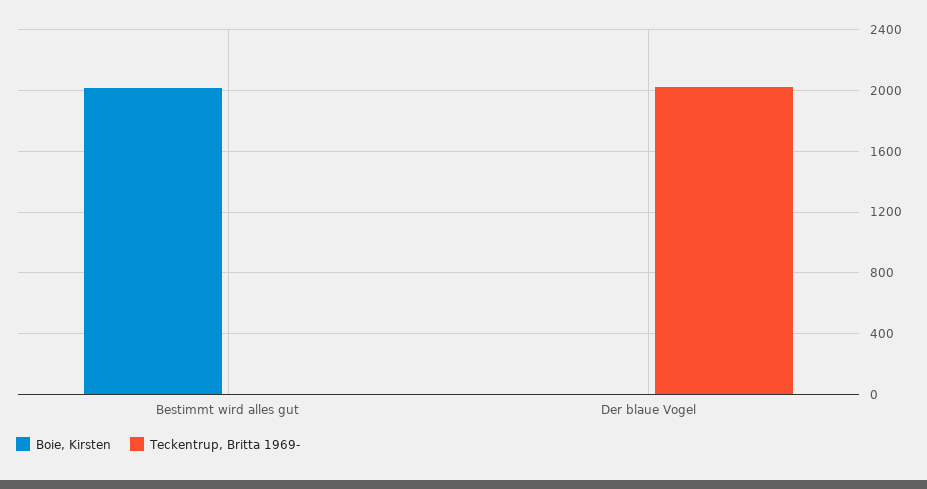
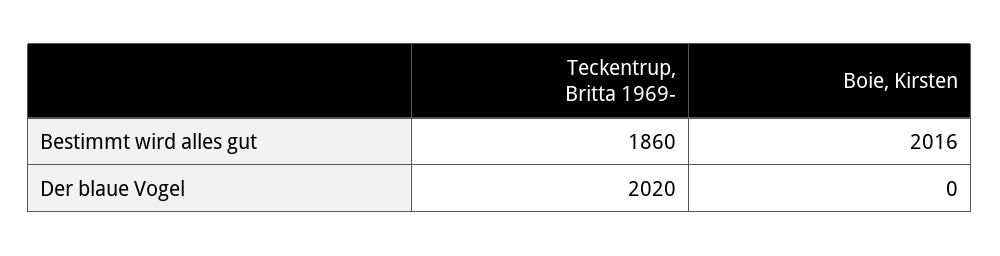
  {
    "Boie, Kirsten": {
      "Bestimmt wird alles gut": 2016,
      "Der blaue Vogel": 0
    },
    "Teckentrup, Britta 1969-": {
-     "Bestimmt wird alles gut": 0,
+     "Bestimmt wird alles gut": 1860,
      "Der blaue Vogel": 2020
    }
  }

